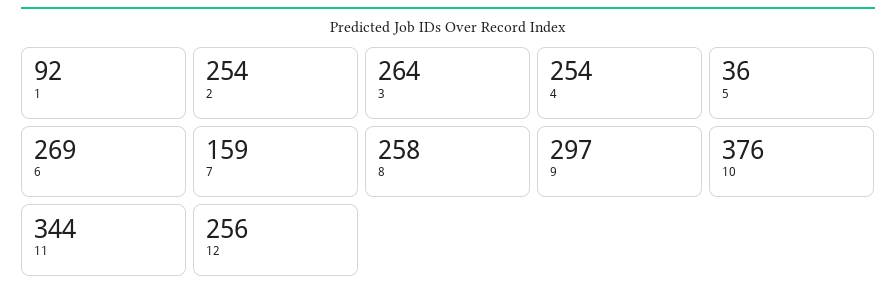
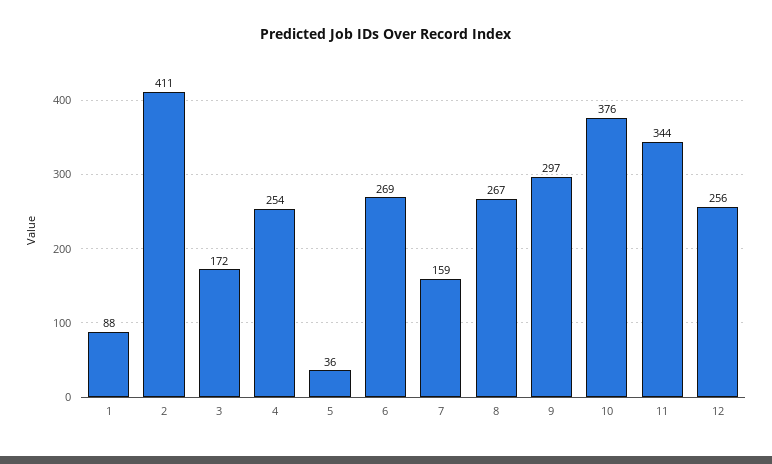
  {
-   "1": 92,
+   "1": 88,
-   "2": 254,
+   "2": 411,
-   "3": 264,
+   "3": 172,
    "4": 254,
    "5": 36,
    "6": 269,
    "7": 159,
-   "8": 258,
+   "8": 267,
    "9": 297,
    "10": 376,
    "11": 344,
    "12": 256
  }

